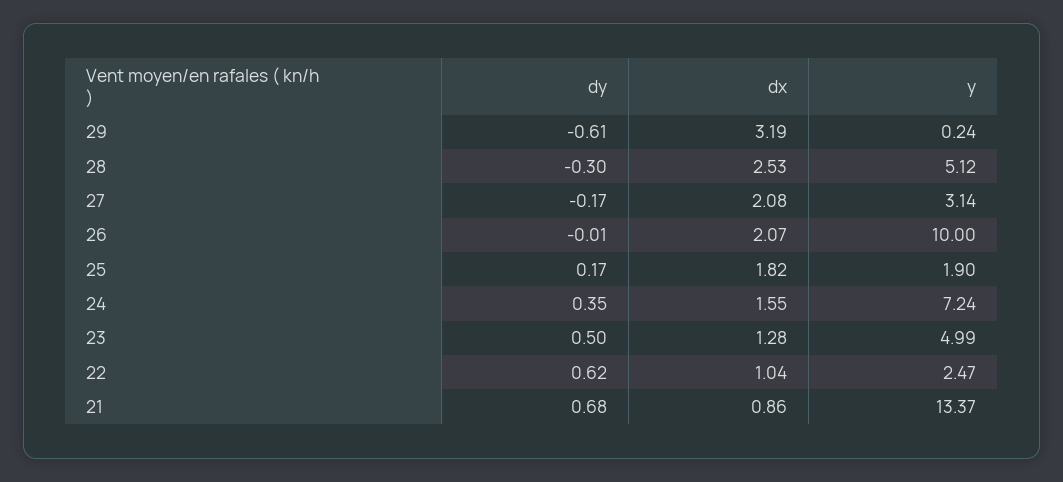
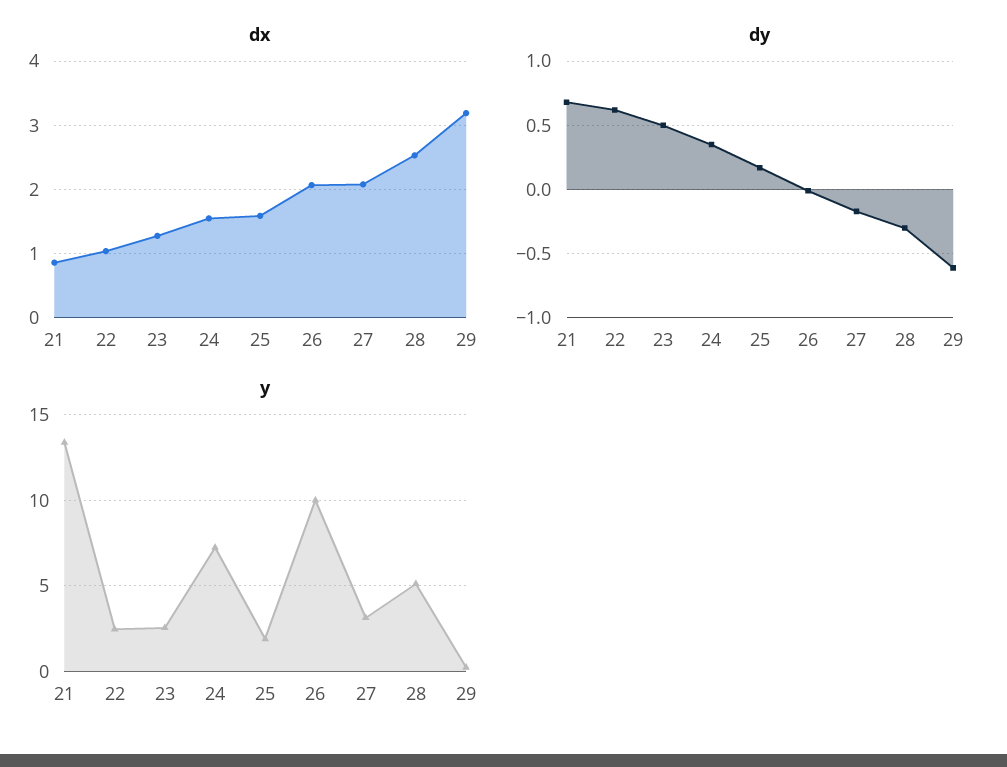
  {
    "dy": {
      "29": -0.61,
      "28": -0.3,
      "27": -0.17,
      "26": -0.01,
      "25": 0.17,
      "24": 0.35,
      "23": 0.5,
      "22": 0.62,
      "21": 0.68
    },
    "dx": {
      "29": 3.19,
      "28": 2.53,
      "27": 2.08,
      "26": 2.07,
-     "25": 1.82,
+     "25": 1.6,
      "24": 1.55,
      "23": 1.28,
      "22": 1.04,
      "21": 0.86
    },
    "y": {
      "29": 0.24,
      "28": 5.12,
      "27": 3.14,
      "26": 10,
      "25": 1.9,
      "24": 7.24,
-     "23": 4.99,
+     "23": 2.5,
      "22": 2.47,
      "21": 13.37
    }
  }

